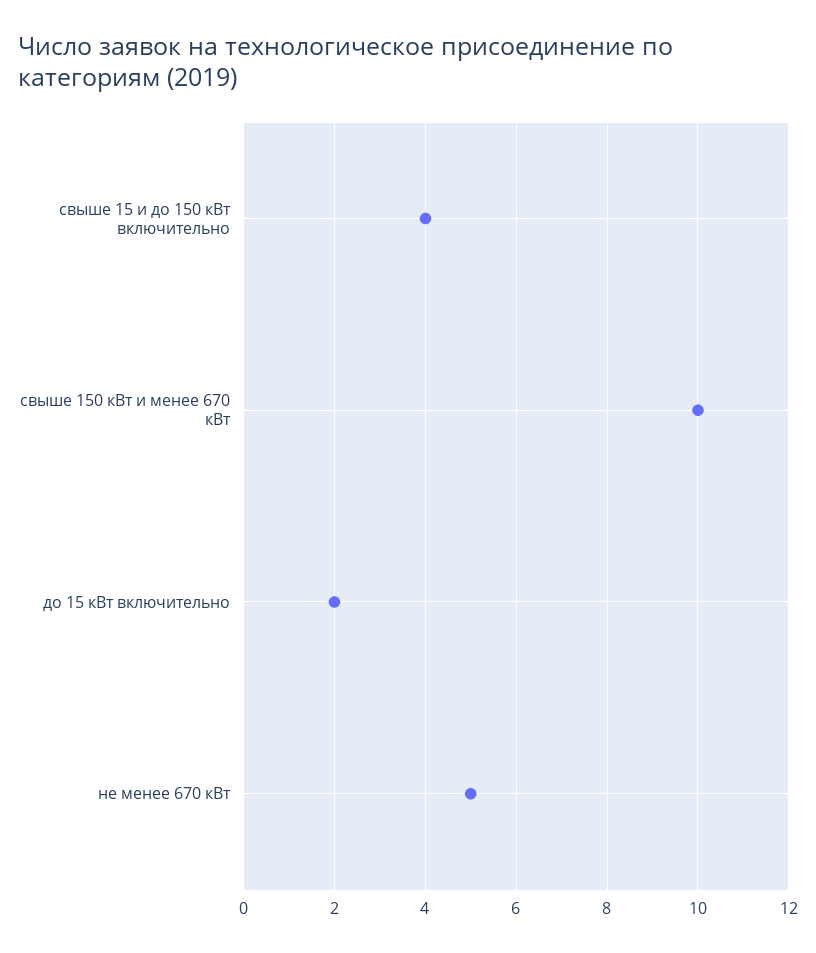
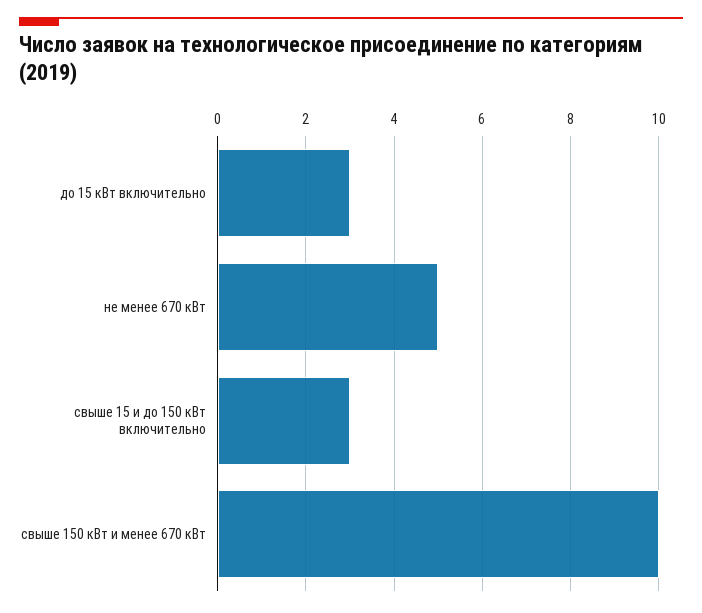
  {
-   "свыше 15 и до 150 кВт включительно": 4,
+   "свыше 15 и до 150 кВт включительно": 3,
    "свыше 150 кВт и менее 670 кВт": 10,
-   "до 15 кВт включительно": 2,
+   "до 15 кВт включительно": 3,
    "не менее 670 кВт": 5
  }

